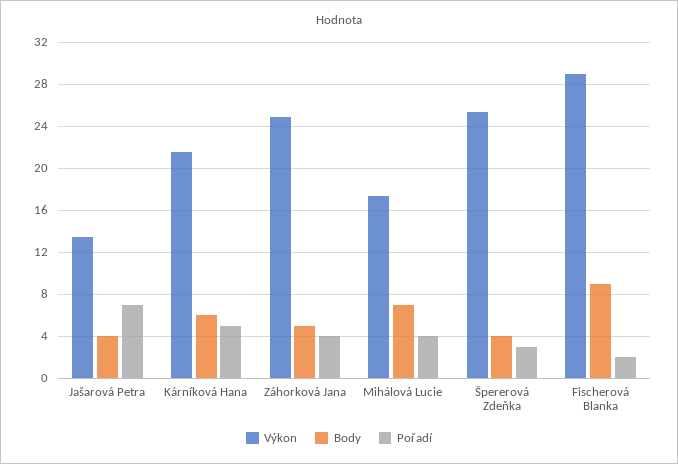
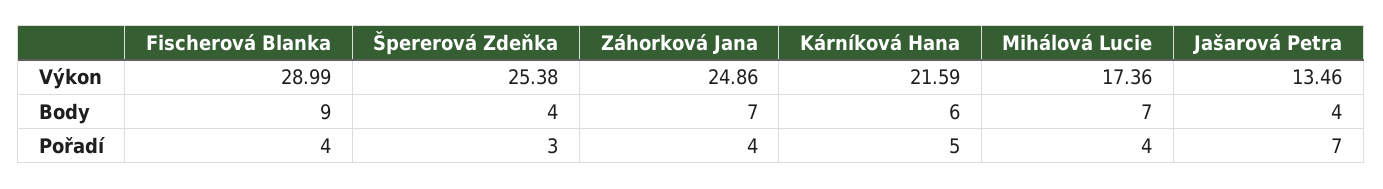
  {
    "Výkon": {
      "Jašarová Petra": 13.46,
      "Kárníková Hana": 21.59,
      "Záhorková Jana": 24.86,
      "Mihálová Lucie": 17.36,
      "Špererová Zdeňka": 25.38,
      "Fischerová Blanka": 28.99
    },
    "Body": {
      "Jašarová Petra": 4,
      "Kárníková Hana": 6,
-     "Záhorková Jana": 5,
+     "Záhorková Jana": 7,
      "Mihálová Lucie": 7,
      "Špererová Zdeňka": 4,
      "Fischerová Blanka": 9
    },
    "Pořadí": {
      "Jašarová Petra": 7,
      "Kárníková Hana": 5,
      "Záhorková Jana": 4,
      "Mihálová Lucie": 4,
      "Špererová Zdeňka": 3,
-     "Fischerová Blanka": 2
+     "Fischerová Blanka": 4
    }
  }

